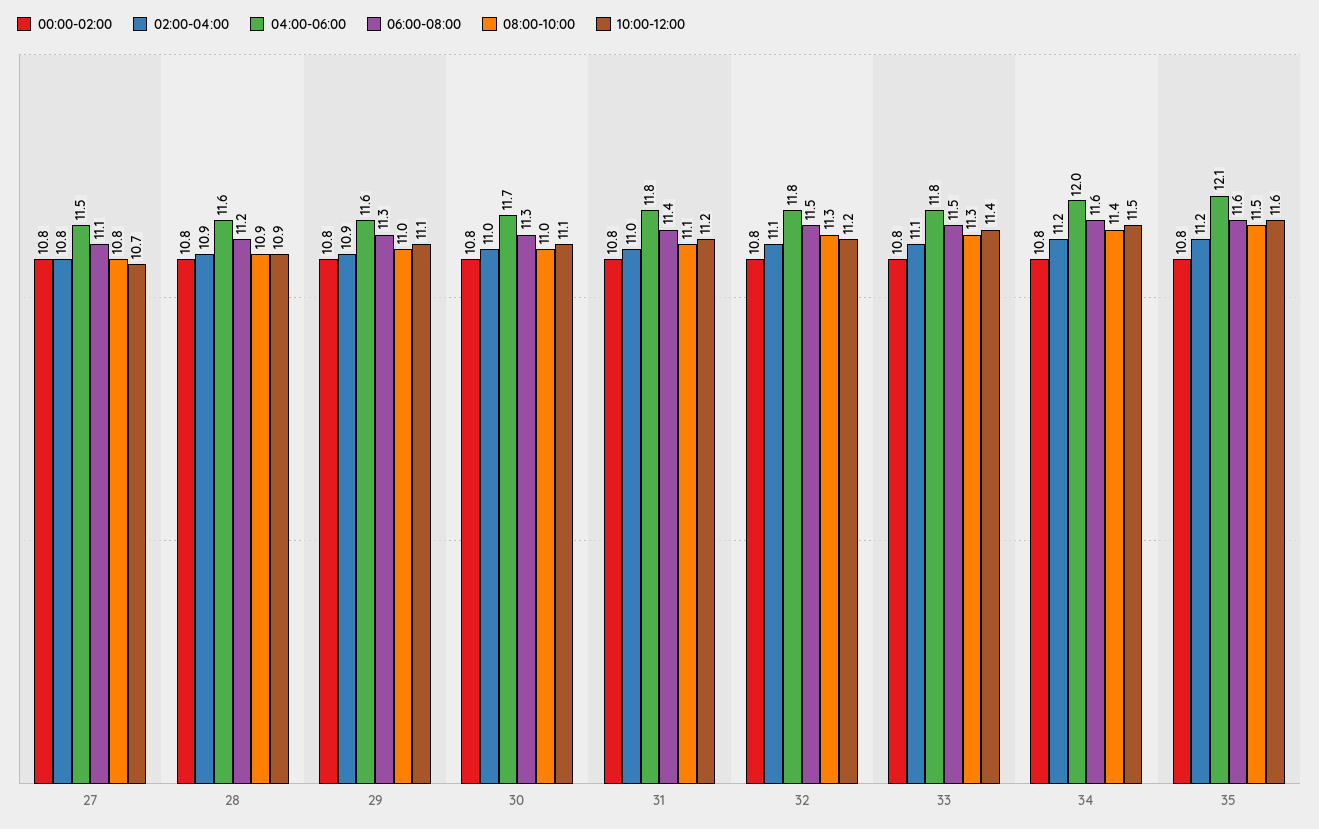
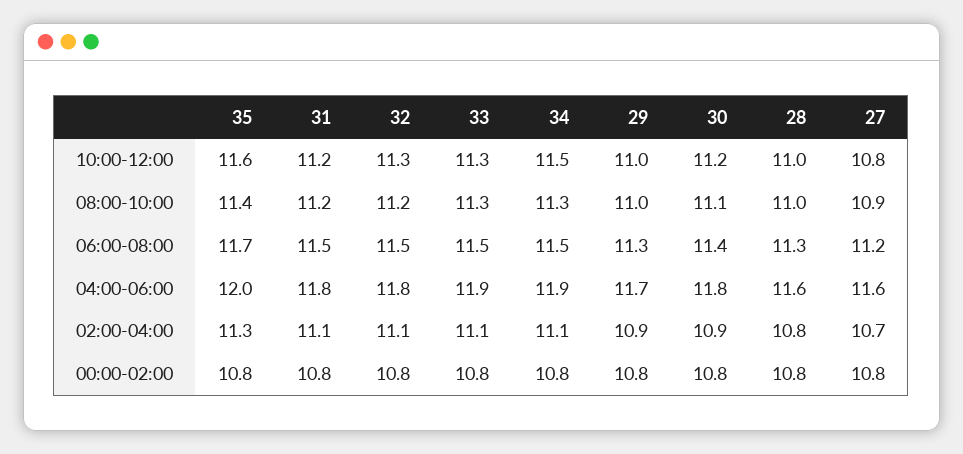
  {
    "00:00-02:00": {
      "27": 10.8,
      "28": 10.8,
      "29": 10.8,
      "30": 10.8,
      "31": 10.8,
      "32": 10.8,
      "33": 10.8,
      "34": 10.8,
      "35": 10.8
    },
    "02:00-04:00": {
-     "27": 10.8,
+     "27": 10.7,
-     "28": 10.9,
+     "28": 10.8,
      "29": 10.9,
-     "30": 11,
+     "30": 10.9,
-     "31": 11,
+     "31": 11.1,
      "32": 11.1,
      "33": 11.1,
-     "34": 11.2,
+     "34": 11.1,
-     "35": 11.2
+     "35": 11.3
    },
    "04:00-06:00": {
-     "27": 11.5,
+     "27": 11.6,
      "28": 11.6,
-     "29": 11.6,
+     "29": 11.7,
-     "30": 11.7,
+     "30": 11.8,
      "31": 11.8,
      "32": 11.8,
-     "33": 11.8,
+     "33": 11.9,
-     "34": 12,
+     "34": 11.9,
-     "35": 12.1
+     "35": 12
    },
    "06:00-08:00": {
-     "27": 11.1,
+     "27": 11.2,
-     "28": 11.2,
+     "28": 11.3,
      "29": 11.3,
-     "30": 11.3,
+     "30": 11.4,
-     "31": 11.4,
+     "31": 11.5,
      "32": 11.5,
      "33": 11.5,
-     "34": 11.6,
+     "34": 11.5,
-     "35": 11.6
+     "35": 11.7
    },
    "08:00-10:00": {
-     "27": 10.8,
+     "27": 10.9,
-     "28": 10.9,
+     "28": 11,
      "29": 11,
-     "30": 11,
+     "30": 11.1,
-     "31": 11.1,
+     "31": 11.2,
-     "32": 11.3,
+     "32": 11.2,
      "33": 11.3,
-     "34": 11.4,
+     "34": 11.3,
-     "35": 11.5
+     "35": 11.4
    },
    "10:00-12:00": {
-     "27": 10.7,
+     "27": 10.8,
-     "28": 10.9,
+     "28": 11,
-     "29": 11.1,
+     "29": 11,
-     "30": 11.1,
+     "30": 11.2,
      "31": 11.2,
-     "32": 11.2,
+     "32": 11.3,
-     "33": 11.4,
+     "33": 11.3,
      "34": 11.5,
      "35": 11.6
    }
  }

